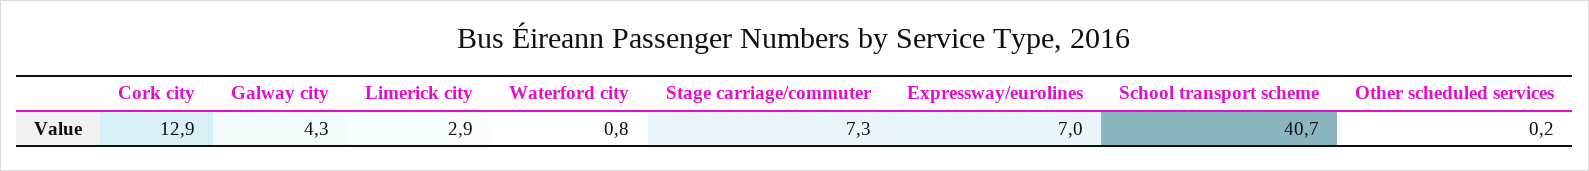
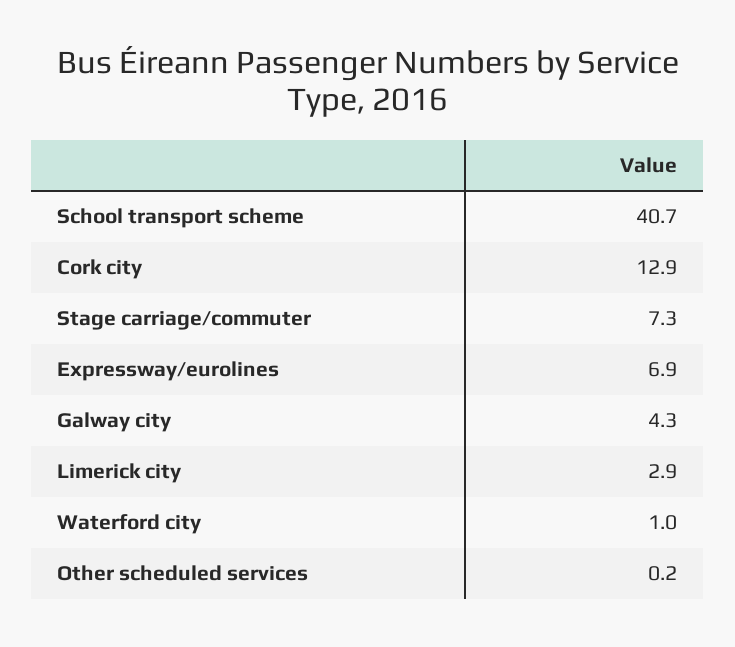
  {
    "Cork city": 12.9,
    "Galway city": 4.3,
    "Limerick city": 2.9,
-   "Waterford city": 0.8,
+   "Waterford city": 1,
    "Stage carriage/commuter": 7.3,
-   "Expressway/eurolines": 7,
+   "Expressway/eurolines": 6.9,
    "School transport scheme": 40.7,
    "Other scheduled services": 0.2
  }

